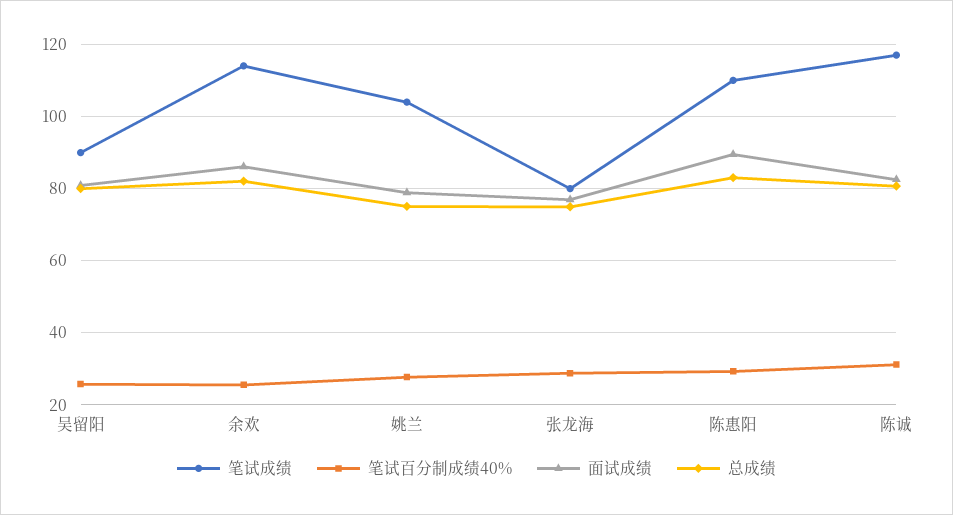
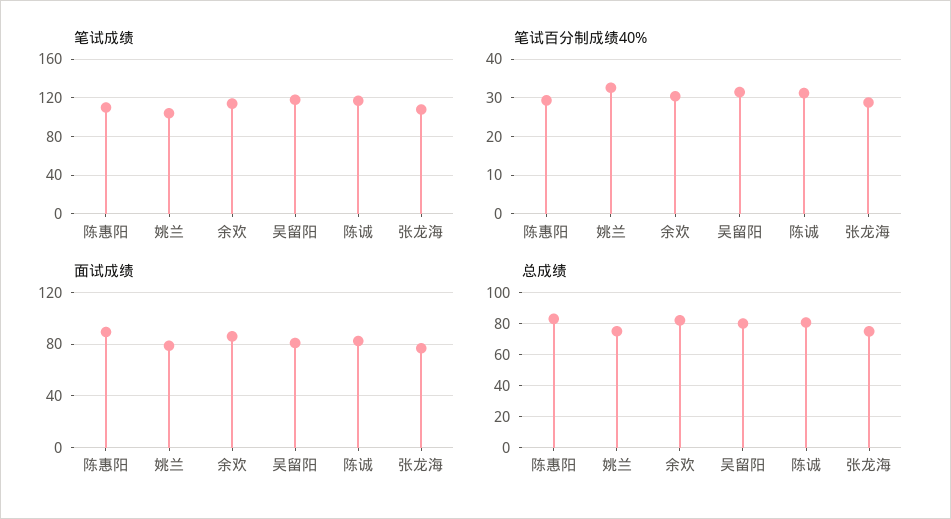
  {
    "笔试成绩": {
-     "吴留阳": 90,
+     "吴留阳": 120,
      "余欢": 114,
      "姚兰": 104,
-     "张龙海": 80,
+     "张龙海": 110,
      "陈惠阳": 110,
      "陈诚": 118
    },
    "笔试百分制成绩40%": {
-     "吴留阳": 26,
+     "吴留阳": 32,
-     "余欢": 26,
+     "余欢": 30,
-     "姚兰": 28,
+     "姚兰": 32,
      "张龙海": 28,
      "陈惠阳": 30,
      "陈诚": 32
    },
    "面试成绩": {
      "吴留阳": 80,
      "余欢": 86,
      "姚兰": 78,
      "张龙海": 76,
      "陈惠阳": 90,
      "陈诚": 82
    },
    "总成绩": {
      "吴留阳": 80,
      "余欢": 82,
      "姚兰": 76,
      "张龙海": 74,
      "陈惠阳": 84,
      "陈诚": 80
    }
  }

